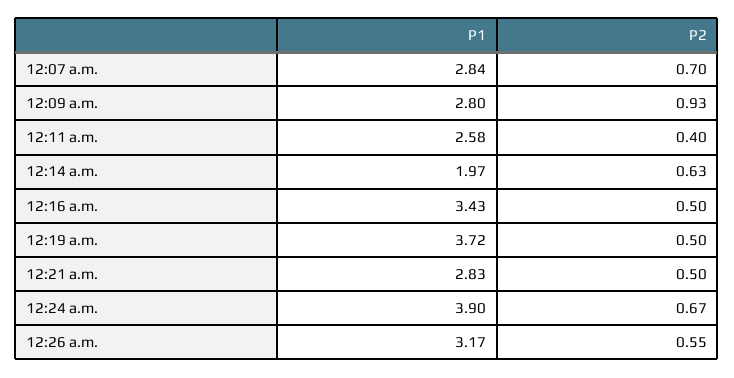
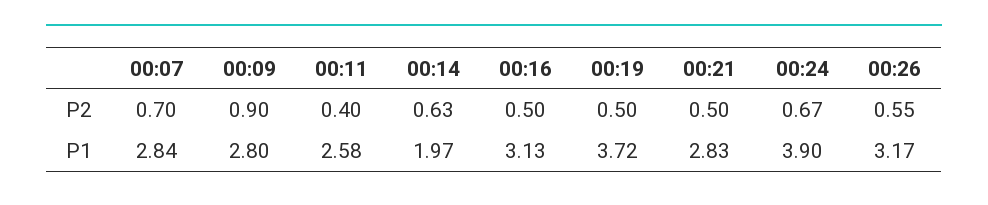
  {
    "P1": {
      "12:07 a.m.": 2.84,
      "12:09 a.m.": 2.8,
      "12:11 a.m.": 2.58,
      "12:14 a.m.": 1.97,
-     "12:16 a.m.": 3.43,
+     "12:16 a.m.": 3.13,
      "12:19 a.m.": 3.72,
      "12:21 a.m.": 2.83,
      "12:24 a.m.": 3.9,
      "12:26 a.m.": 3.17
    },
    "P2": {
      "12:07 a.m.": 0.7,
-     "12:09 a.m.": 0.93,
+     "12:09 a.m.": 0.9,
      "12:11 a.m.": 0.4,
      "12:14 a.m.": 0.63,
      "12:16 a.m.": 0.5,
      "12:19 a.m.": 0.5,
      "12:21 a.m.": 0.5,
      "12:24 a.m.": 0.67,
      "12:26 a.m.": 0.55
    }
  }

